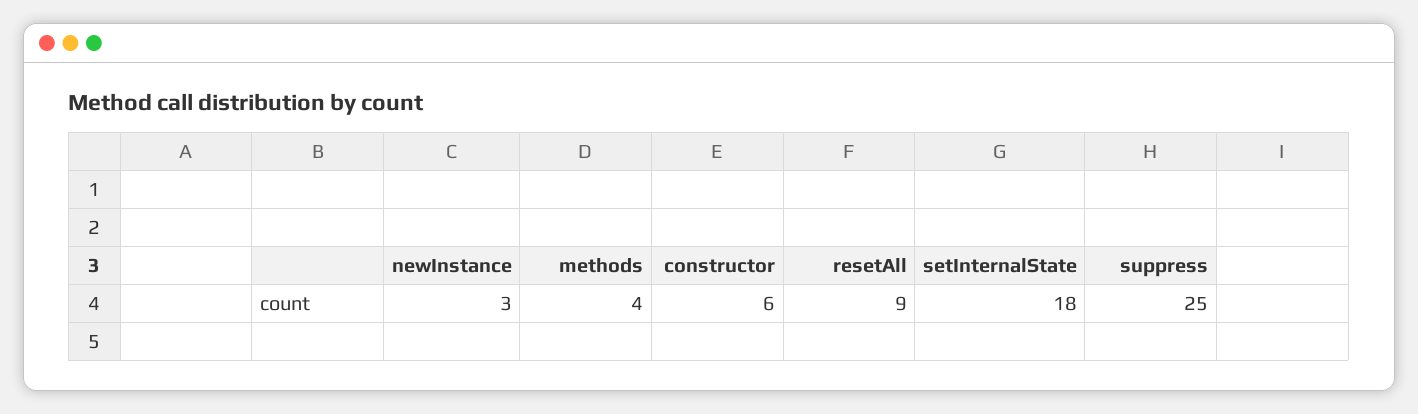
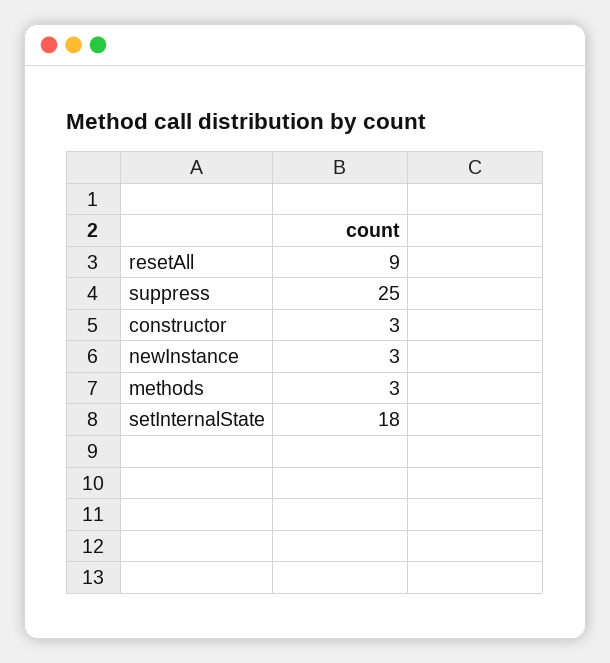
  {
    "newInstance": 3,
-   "methods": 4,
+   "methods": 3,
-   "constructor": 6,
+   "constructor": 3,
    "resetAll": 9,
    "setInternalState": 18,
    "suppress": 25
  }

